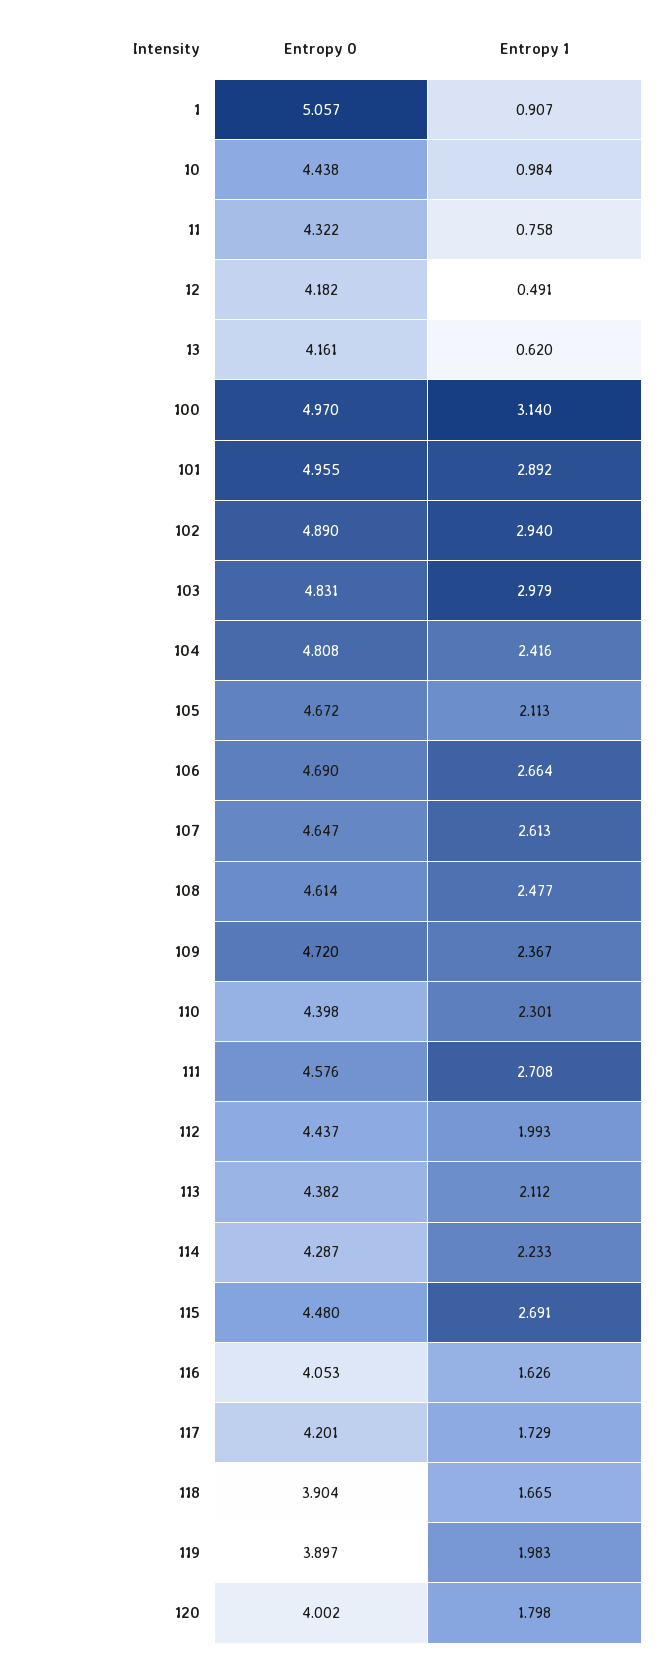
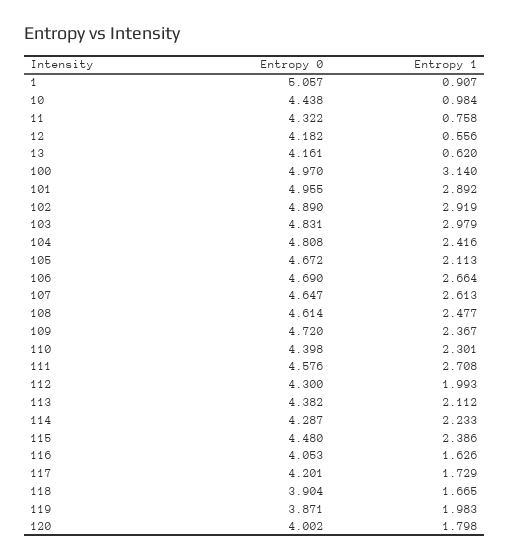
  {
    "Entropy 0": {
      "1": 5.057,
      "10": 4.438,
      "11": 4.322,
      "12": 4.182,
      "13": 4.161,
      "100": 4.97,
      "101": 4.955,
      "102": 4.89,
      "103": 4.831,
      "104": 4.808,
      "105": 4.672,
      "106": 4.69,
      "107": 4.647,
      "108": 4.614,
      "109": 4.72,
      "110": 4.398,
      "111": 4.576,
-     "112": 4.437,
+     "112": 4.3,
      "113": 4.382,
      "114": 4.287,
      "115": 4.48,
      "116": 4.053,
      "117": 4.201,
      "118": 3.904,
-     "119": 3.897,
+     "119": 3.871,
      "120": 4.002
    },
    "Entropy 1": {
      "1": 0.907,
      "10": 0.984,
      "11": 0.758,
-     "12": 0.491,
+     "12": 0.556,
      "13": 0.62,
      "100": 3.14,
      "101": 2.892,
-     "102": 2.94,
+     "102": 2.919,
      "103": 2.979,
      "104": 2.416,
      "105": 2.113,
      "106": 2.664,
      "107": 2.613,
      "108": 2.477,
      "109": 2.367,
      "110": 2.301,
      "111": 2.708,
      "112": 1.993,
      "113": 2.112,
      "114": 2.233,
-     "115": 2.691,
+     "115": 2.386,
      "116": 1.626,
      "117": 1.729,
      "118": 1.665,
      "119": 1.983,
      "120": 1.798
    }
  }

